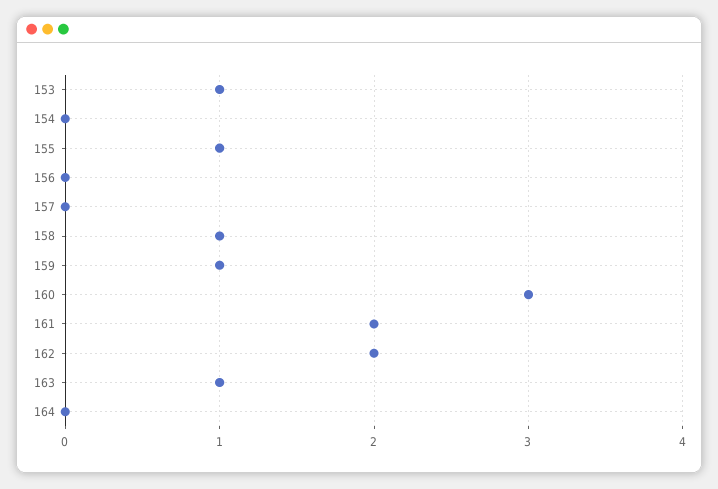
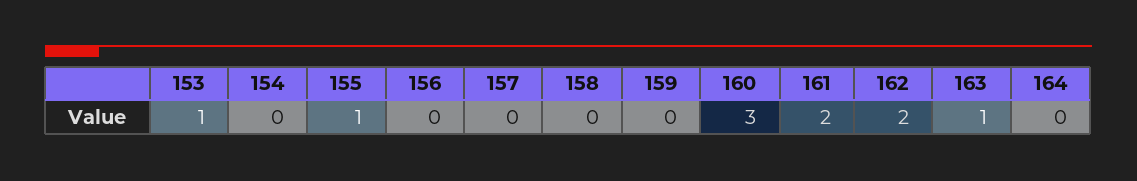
  {
    "153": 1,
    "154": 0,
    "155": 1,
    "156": 0,
    "157": 0,
-   "158": 1,
+   "158": 0,
-   "159": 1,
+   "159": 0,
    "160": 3,
    "161": 2,
    "162": 2,
    "163": 1,
    "164": 0
  }

